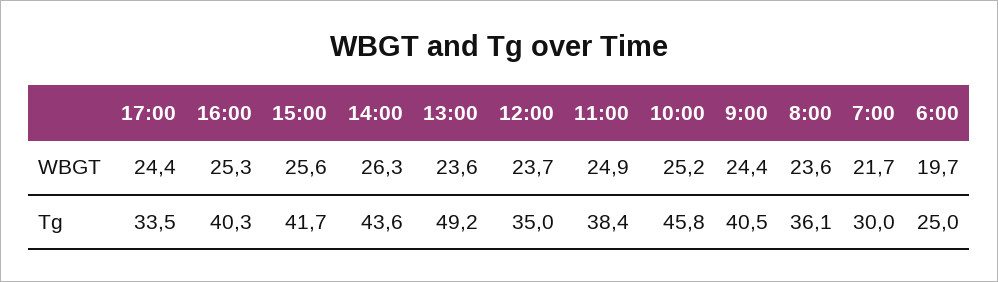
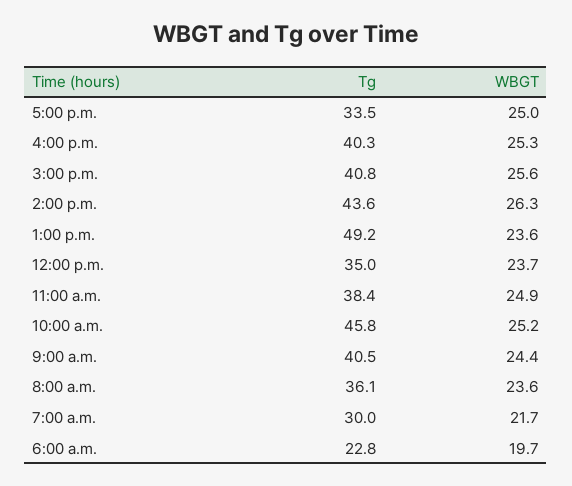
  {
    "17:00": {
-     "WBGT": 24.4,
+     "WBGT": 25,
      "Tg": 33.5
    },
    "16:00": {
      "WBGT": 25.3,
      "Tg": 40.3
    },
    "15:00": {
      "WBGT": 25.6,
-     "Tg": 41.7
+     "Tg": 40.8
    },
    "14:00": {
      "WBGT": 26.3,
      "Tg": 43.6
    },
    "13:00": {
      "WBGT": 23.6,
      "Tg": 49.2
    },
    "12:00": {
      "WBGT": 23.7,
      "Tg": 35
    },
    "11:00": {
      "WBGT": 24.9,
      "Tg": 38.4
    },
    "10:00": {
      "WBGT": 25.2,
      "Tg": 45.8
    },
    "9:00": {
      "WBGT": 24.4,
      "Tg": 40.5
    },
    "8:00": {
      "WBGT": 23.6,
      "Tg": 36.1
    },
    "7:00": {
      "WBGT": 21.7,
      "Tg": 30
    },
    "6:00": {
      "WBGT": 19.7,
-     "Tg": 25
+     "Tg": 22.8
    }
  }

